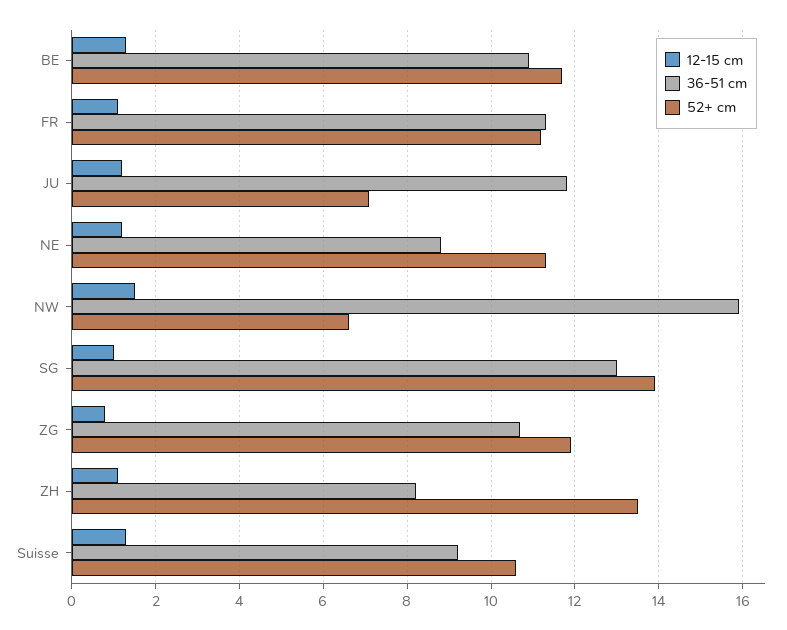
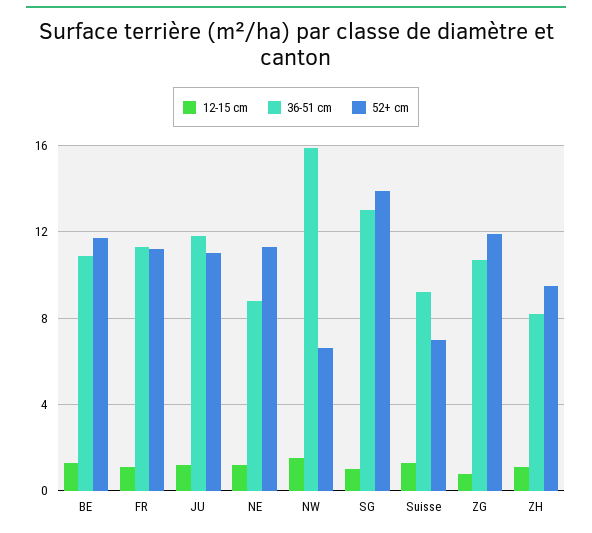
  {
    "12-15 cm": {
      "BE": 1.5,
      "FR": 1,
      "JU": 1,
      "NE": 1,
      "NW": 1.5,
      "SG": 1,
      "ZG": 1,
      "ZH": 1,
      "Suisse": 1.5
    },
    "36-51 cm": {
      "BE": 11,
      "FR": 11.5,
      "JU": 12,
      "NE": 9,
      "NW": 16,
      "SG": 13,
      "ZG": 10.5,
      "ZH": 8,
      "Suisse": 9
    },
    "52+ cm": {
      "BE": 11.5,
      "FR": 11,
-     "JU": 7,
+     "JU": 11,
      "NE": 11.5,
      "NW": 6.5,
      "SG": 14,
      "ZG": 12,
-     "ZH": 13.5,
+     "ZH": 9.5,
-     "Suisse": 10.5
+     "Suisse": 7
    }
  }

